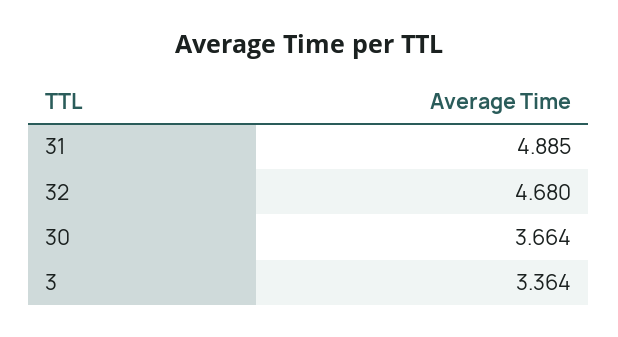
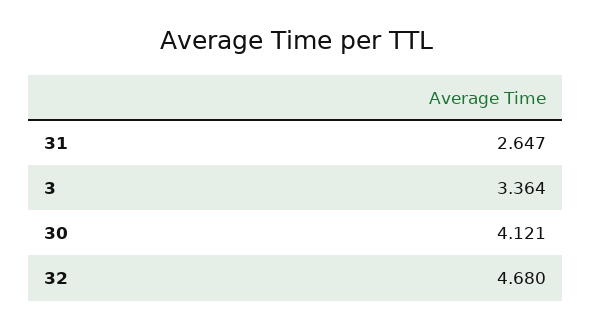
  {
-   "31": 4.885,
+   "31": 2.647,
    "32": 4.68,
-   "30": 3.664,
+   "30": 4.121,
    "3": 3.364
  }

